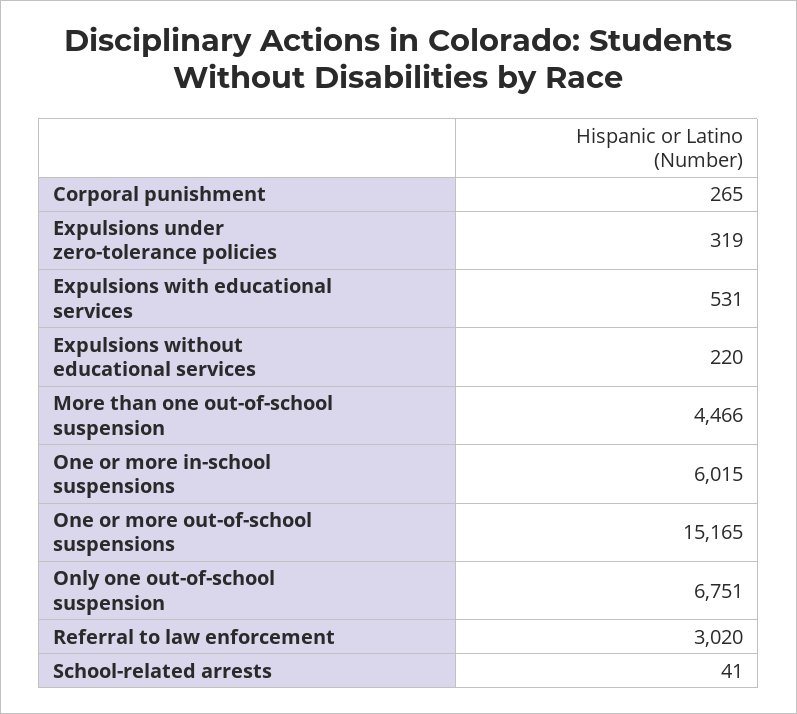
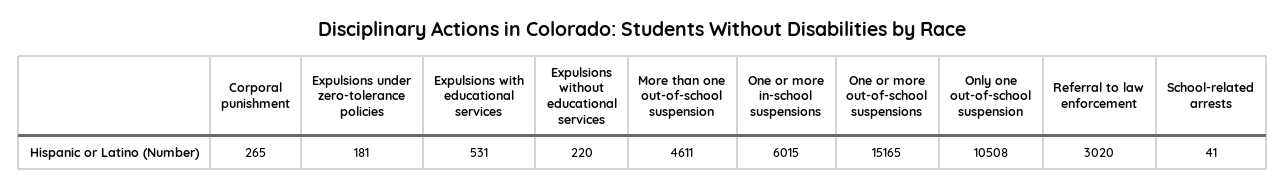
  {
    "Corporal punishment": 265,
-   "Expulsions under zero-tolerance policies": 319,
+   "Expulsions under zero-tolerance policies": 181,
    "Expulsions with educational services": 531,
    "Expulsions without educational services": 220,
-   "More than one out-of-school suspension": 4466,
+   "More than one out-of-school suspension": 4611,
    "One or more in-school suspensions": 6015,
    "One or more out-of-school suspensions": 15165,
-   "Only one out-of-school suspension": 6751,
+   "Only one out-of-school suspension": 10508,
    "Referral to law enforcement": 3020,
    "School-related arrests": 41
  }

